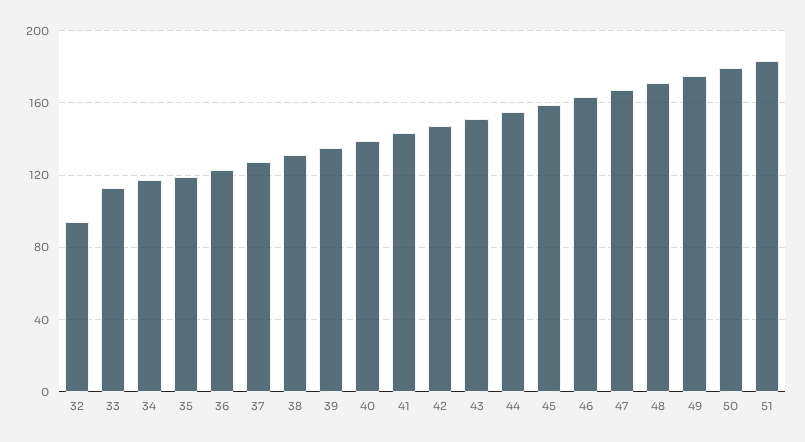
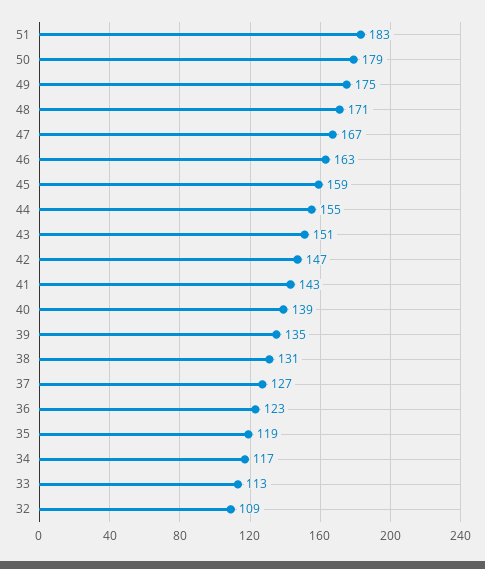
  {
-   "32": 95,
+   "32": 109,
    "33": 113,
    "34": 117,
    "35": 119,
    "36": 123,
    "37": 127,
    "38": 131,
    "39": 135,
    "40": 139,
    "41": 143,
    "42": 147,
    "43": 151,
    "44": 155,
    "45": 159,
    "46": 163,
    "47": 167,
    "48": 171,
    "49": 175,
    "50": 179,
    "51": 183
  }

